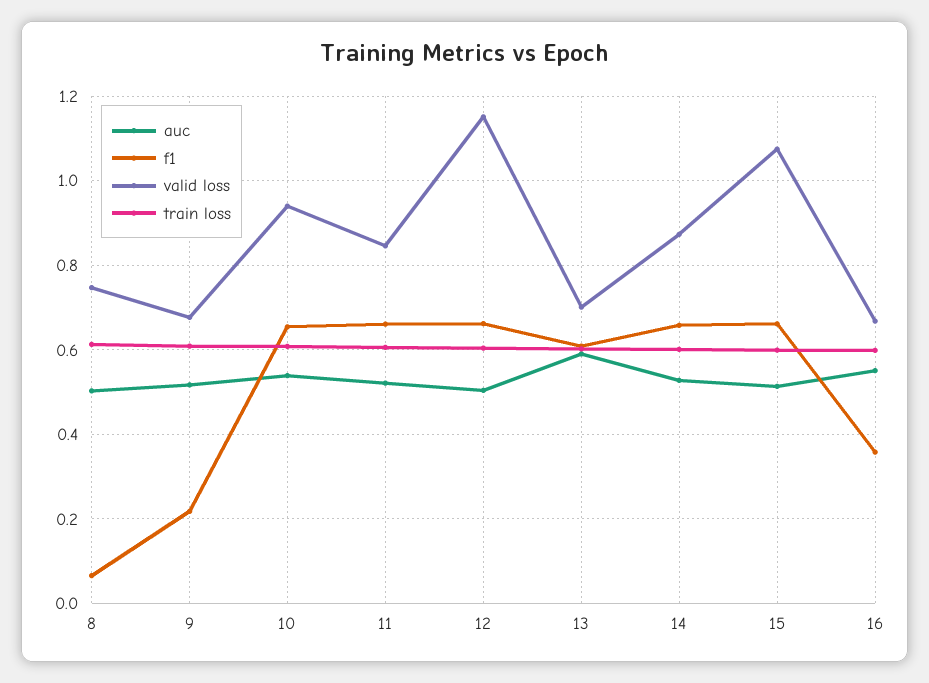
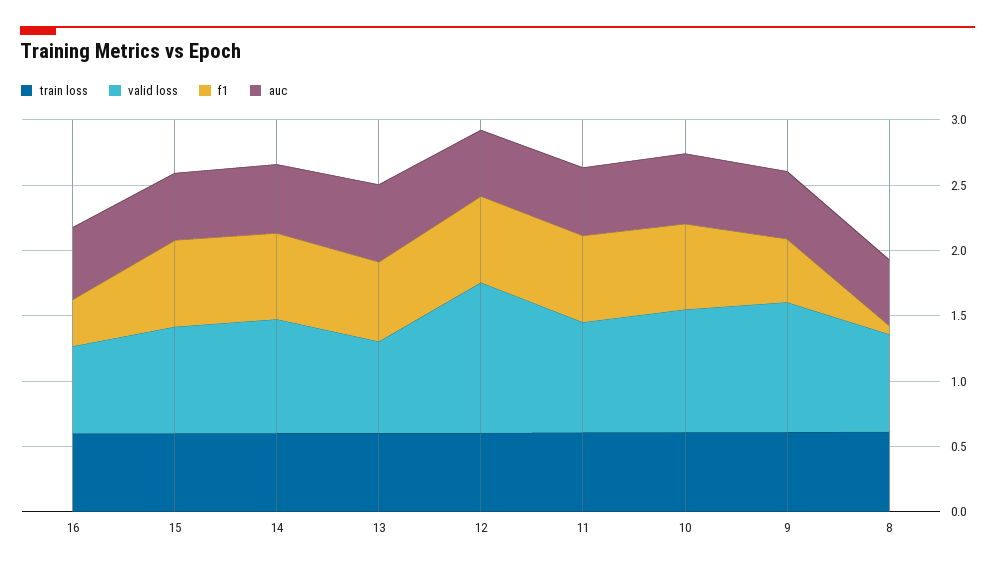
  {
    "auc": {
      "8": 0.5,
      "9": 0.52,
      "10": 0.54,
      "11": 0.52,
      "12": 0.5,
      "13": 0.6,
      "14": 0.52,
      "15": 0.52,
      "16": 0.56
    },
    "f1": {
      "8": 0.06,
-     "9": 0.22,
+     "9": 0.5,
      "10": 0.66,
      "11": 0.66,
      "12": 0.66,
      "13": 0.6,
      "14": 0.66,
      "15": 0.66,
      "16": 0.36
    },
    "valid loss": {
      "8": 0.74,
-     "9": 0.68,
+     "9": 1,
      "10": 0.94,
      "11": 0.84,
      "12": 1.16,
      "13": 0.7,
      "14": 0.88,
-     "15": 1.08,
+     "15": 0.8,
      "16": 0.66
    },
    "train loss": {
      "8": 0.62,
      "9": 0.6,
      "10": 0.6,
      "11": 0.6,
      "12": 0.6,
      "13": 0.6,
      "14": 0.6,
      "15": 0.6,
      "16": 0.6
    }
  }

